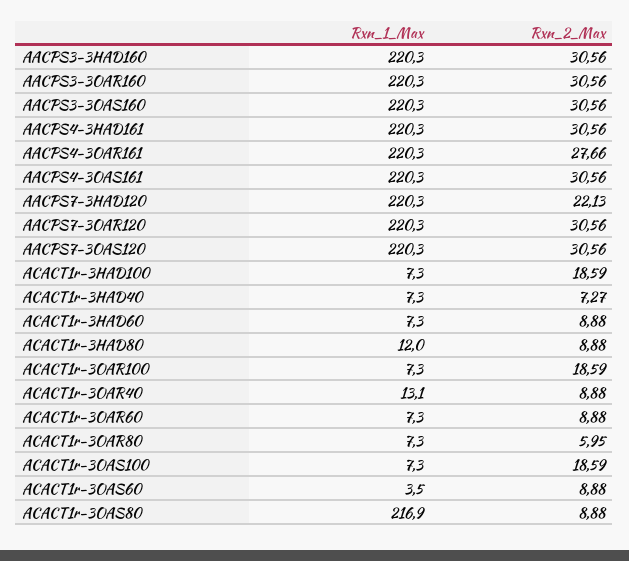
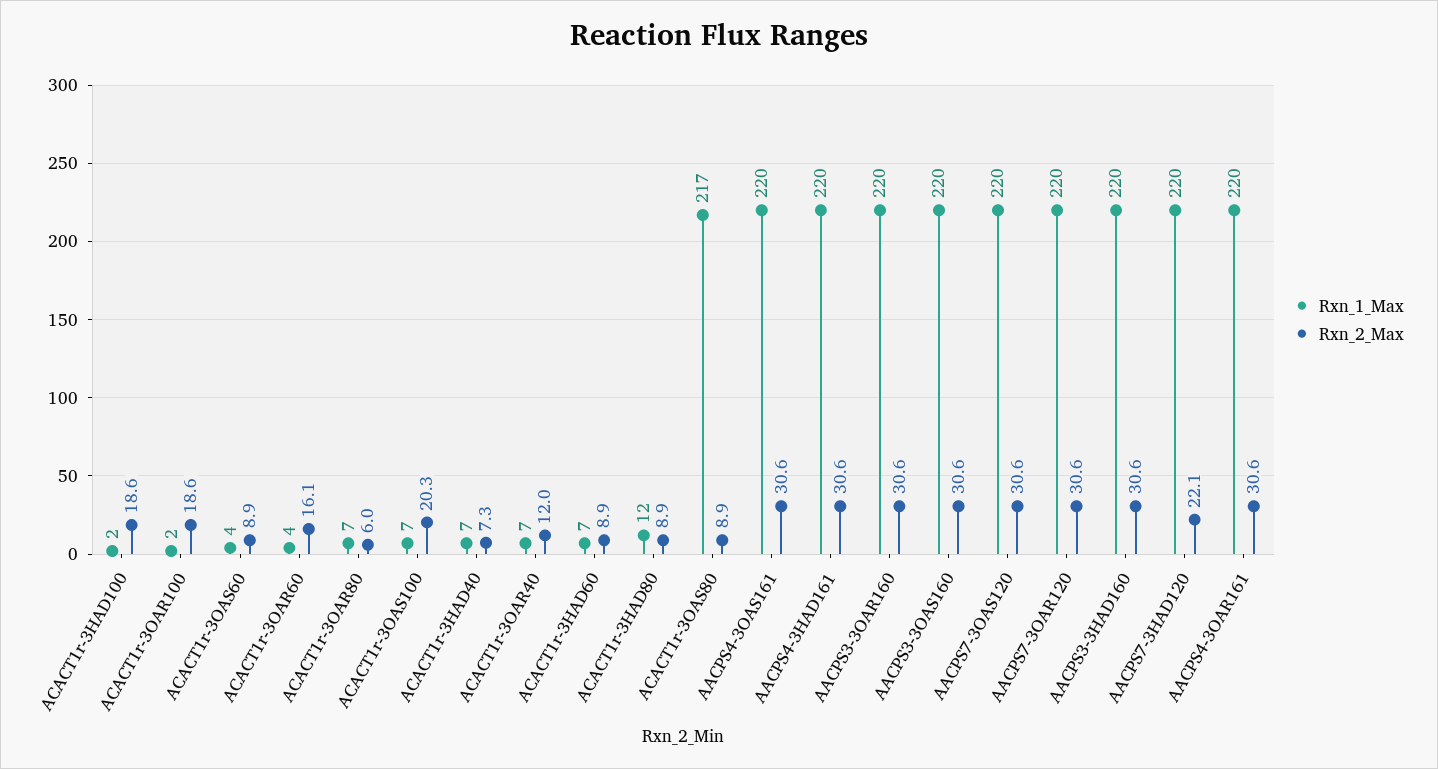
  {
    "Rxn_1_Max": {
      "AACPS3-3HAD160": 220.3,
      "AACPS3-3OAR160": 220.3,
      "AACPS3-3OAS160": 220.3,
      "AACPS4-3HAD161": 220.3,
      "AACPS4-3OAR161": 220.3,
      "AACPS4-3OAS161": 220.3,
      "AACPS7-3HAD120": 220.3,
      "AACPS7-3OAR120": 220.3,
      "AACPS7-3OAS120": 220.3,
-     "ACACT1r-3HAD100": 7.3,
+     "ACACT1r-3HAD100": 2,
      "ACACT1r-3HAD40": 7.3,
      "ACACT1r-3HAD60": 7.3,
      "ACACT1r-3HAD80": 12,
-     "ACACT1r-3OAR100": 7.3,
+     "ACACT1r-3OAR100": 2,
-     "ACACT1r-3OAR40": 13.1,
+     "ACACT1r-3OAR40": 7,
-     "ACACT1r-3OAR60": 7.3,
+     "ACACT1r-3OAR60": 4,
      "ACACT1r-3OAR80": 7.3,
      "ACACT1r-3OAS100": 7.3,
      "ACACT1r-3OAS60": 3.5,
      "ACACT1r-3OAS80": 216.9
    },
    "Rxn_2_Max": {
      "AACPS3-3HAD160": 30.56,
      "AACPS3-3OAR160": 30.56,
      "AACPS3-3OAS160": 30.56,
      "AACPS4-3HAD161": 30.56,
-     "AACPS4-3OAR161": 27.66,
+     "AACPS4-3OAR161": 30.6,
      "AACPS4-3OAS161": 30.56,
      "AACPS7-3HAD120": 22.13,
      "AACPS7-3OAR120": 30.56,
      "AACPS7-3OAS120": 30.56,
      "ACACT1r-3HAD100": 18.59,
      "ACACT1r-3HAD40": 7.27,
      "ACACT1r-3HAD60": 8.88,
      "ACACT1r-3HAD80": 8.88,
      "ACACT1r-3OAR100": 18.59,
-     "ACACT1r-3OAR40": 8.88,
+     "ACACT1r-3OAR40": 12,
-     "ACACT1r-3OAR60": 8.88,
+     "ACACT1r-3OAR60": 16.1,
      "ACACT1r-3OAR80": 5.95,
-     "ACACT1r-3OAS100": 18.59,
+     "ACACT1r-3OAS100": 20.3,
      "ACACT1r-3OAS60": 8.88,
      "ACACT1r-3OAS80": 8.88
    }
  }

